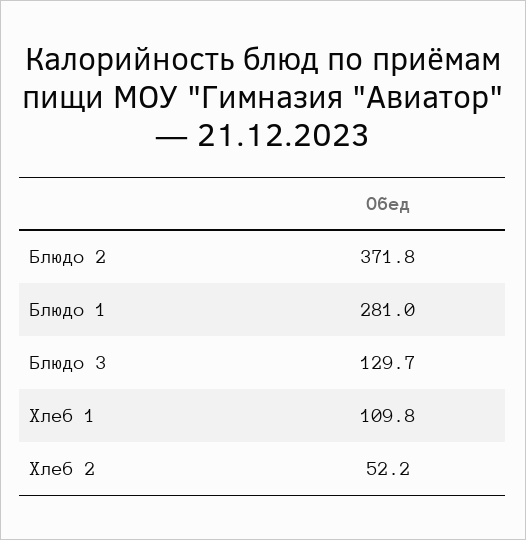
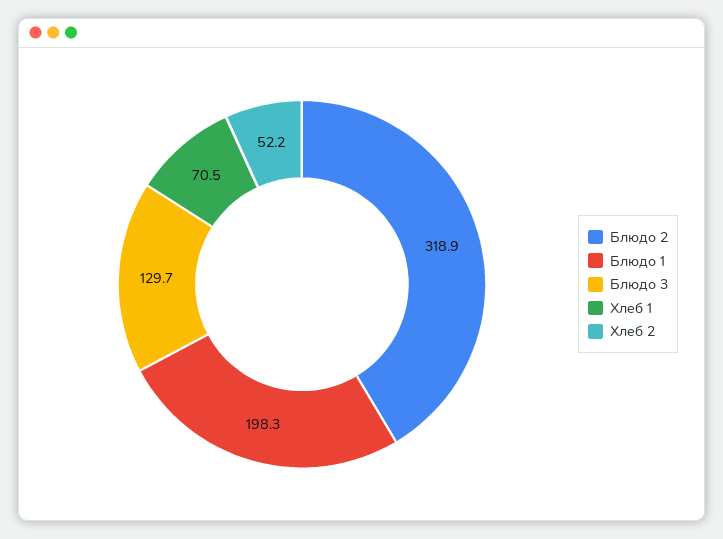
  {
-   "Блюдо 2": 371.8,
+   "Блюдо 2": 318.9,
-   "Блюдо 1": 281,
+   "Блюдо 1": 198.3,
    "Блюдо 3": 129.7,
-   "Хлеб 1": 109.8,
+   "Хлеб 1": 70.5,
    "Хлеб 2": 52.2
  }

